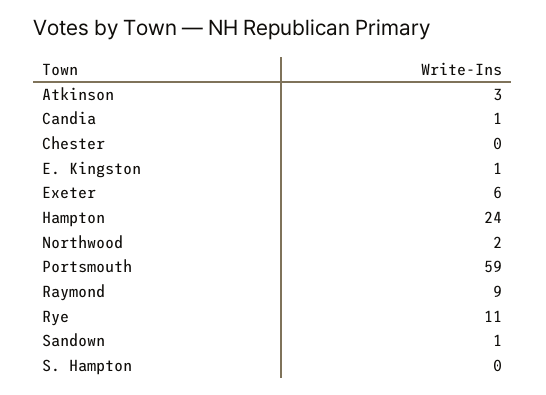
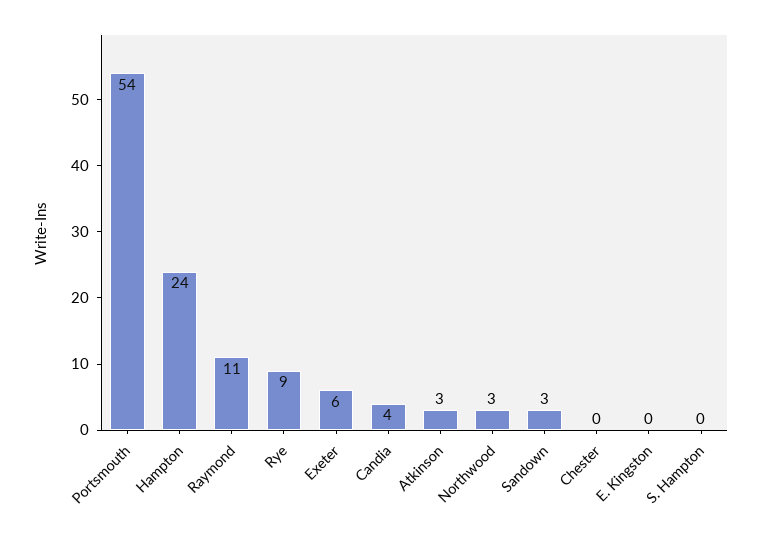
  {
    "Atkinson": 3,
-   "Candia": 1,
+   "Candia": 4,
    "Chester": 0,
-   "E. Kingston": 1,
+   "E. Kingston": 0,
    "Exeter": 6,
    "Hampton": 24,
-   "Northwood": 2,
+   "Northwood": 3,
-   "Portsmouth": 59,
+   "Portsmouth": 54,
-   "Raymond": 9,
+   "Raymond": 11,
-   "Rye": 11,
+   "Rye": 9,
-   "Sandown": 1,
+   "Sandown": 3,
    "S. Hampton": 0
  }

